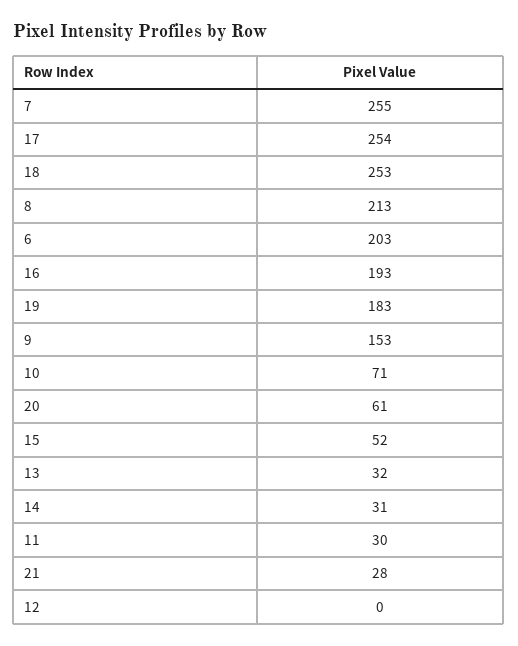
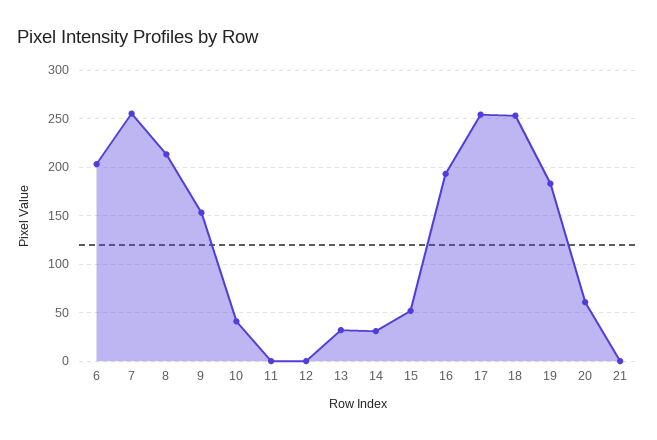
  {
    "7": 255,
    "17": 254,
    "18": 253,
    "8": 213,
    "6": 203,
    "16": 193,
    "19": 183,
    "9": 153,
-   "10": 71,
+   "10": 40,
    "20": 61,
    "15": 52,
    "13": 32,
    "14": 31,
-   "11": 30,
+   "11": 0,
-   "21": 28,
+   "21": 0,
    "12": 0
  }

